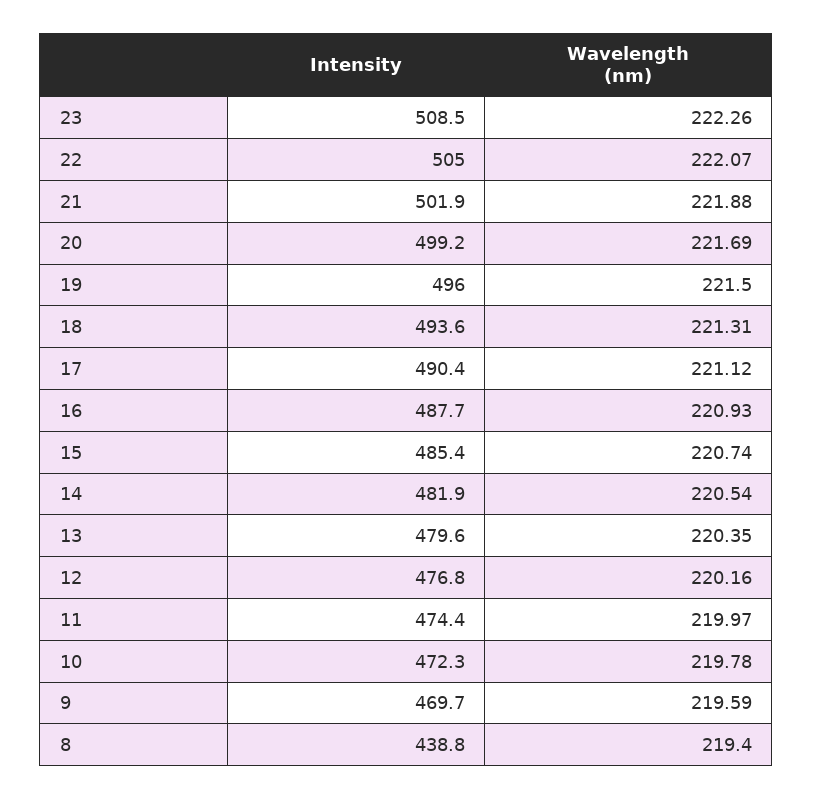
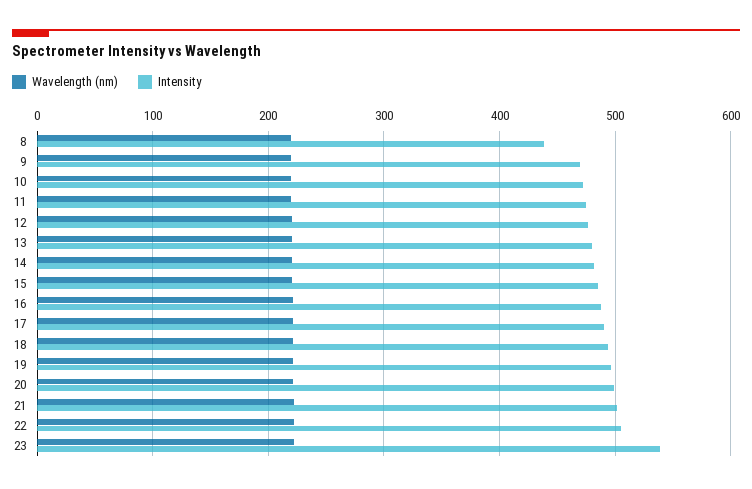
  {
    "Intensity": {
-     "23": 508.5,
+     "23": 540,
      "22": 505,
      "21": 501.9,
      "20": 499.2,
      "19": 496,
      "18": 493.6,
      "17": 490.4,
      "16": 487.7,
      "15": 485.4,
      "14": 481.9,
      "13": 479.6,
      "12": 476.8,
      "11": 474.4,
      "10": 472.3,
      "9": 469.7,
      "8": 438.8
    },
    "Wavelength (nm)": {
      "23": 222.26,
      "22": 222.07,
      "21": 221.88,
      "20": 221.69,
      "19": 221.5,
      "18": 221.31,
      "17": 221.12,
      "16": 220.93,
      "15": 220.74,
      "14": 220.54,
      "13": 220.35,
      "12": 220.16,
      "11": 219.97,
      "10": 219.78,
      "9": 219.59,
      "8": 219.4
    }
  }

